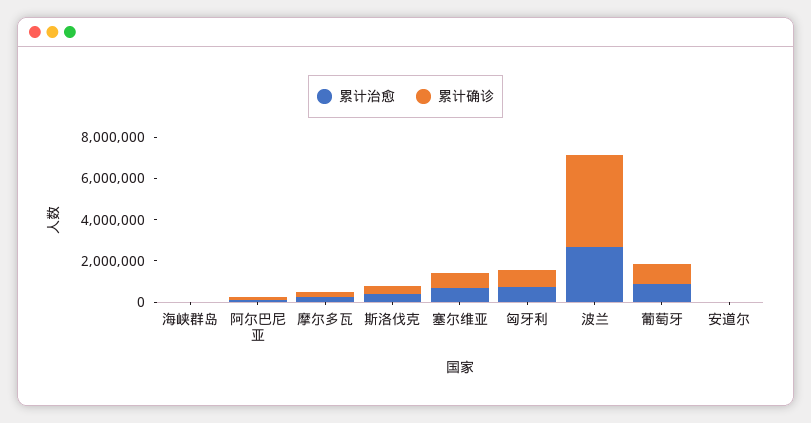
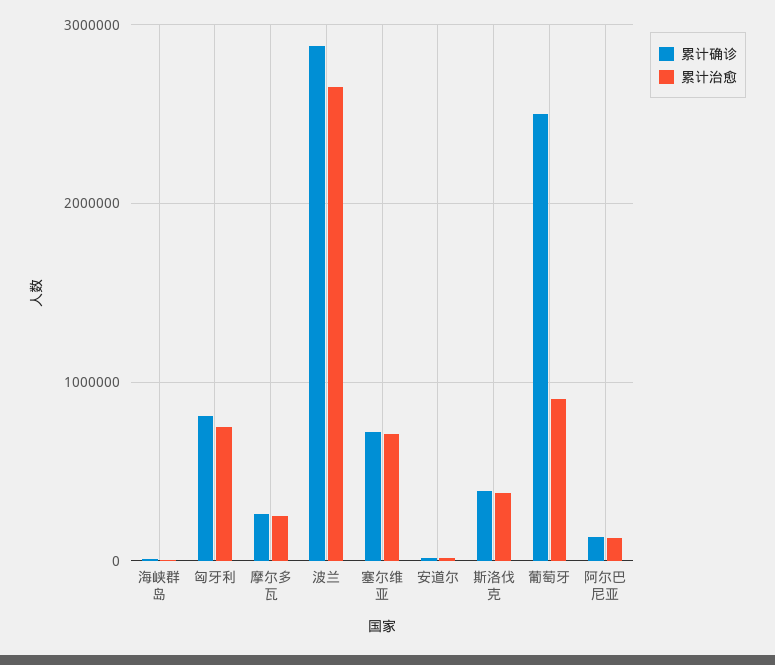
  {
    "累计治愈": {
      "海峡群岛": 0,
      "阿尔巴尼亚": 100000,
      "摩尔多瓦": 300000,
      "斯洛伐克": 400000,
      "塞尔维亚": 700000,
      "匈牙利": 700000,
      "波兰": 2700000,
      "葡萄牙": 900000,
      "安道尔": 0
    },
    "累计确诊": {
      "海峡群岛": 0,
      "阿尔巴尼亚": 100000,
      "摩尔多瓦": 300000,
      "斯洛伐克": 400000,
      "塞尔维亚": 700000,
      "匈牙利": 800000,
-     "波兰": 4500000,
+     "波兰": 2900000,
-     "葡萄牙": 1000000,
+     "葡萄牙": 2500000,
      "安道尔": 0
    }
  }

